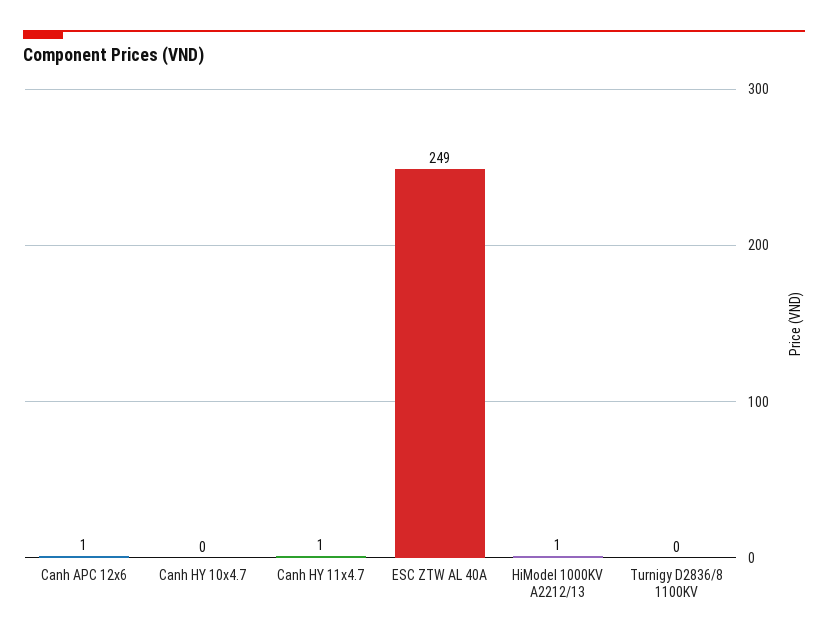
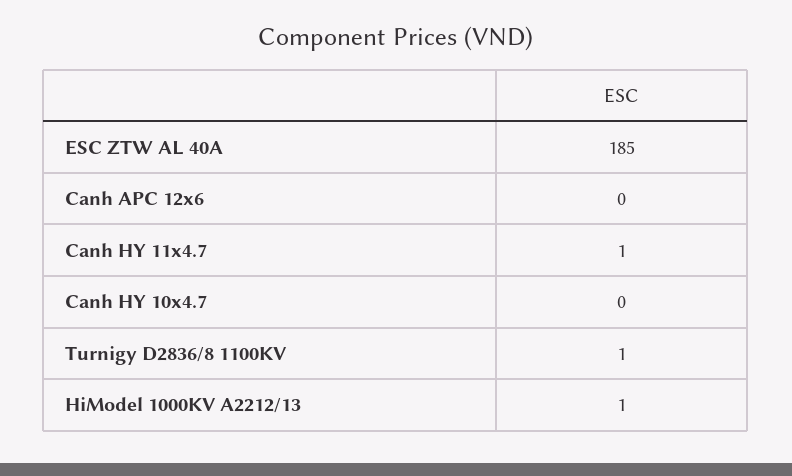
  {
-   "Canh APC 12x6": 1,
+   "Canh APC 12x6": 0,
    "Canh HY 10x4.7": 0,
    "Canh HY 11x4.7": 1,
-   "ESC ZTW AL 40A": 249,
+   "ESC ZTW AL 40A": 185,
    "HiModel 1000KV A2212/13": 1,
-   "Turnigy D2836/8 1100KV": 0
+   "Turnigy D2836/8 1100KV": 1
  }

